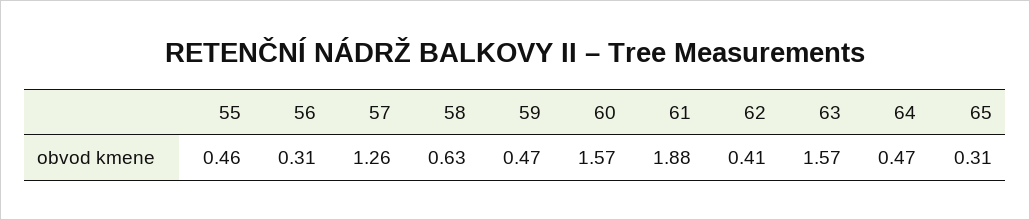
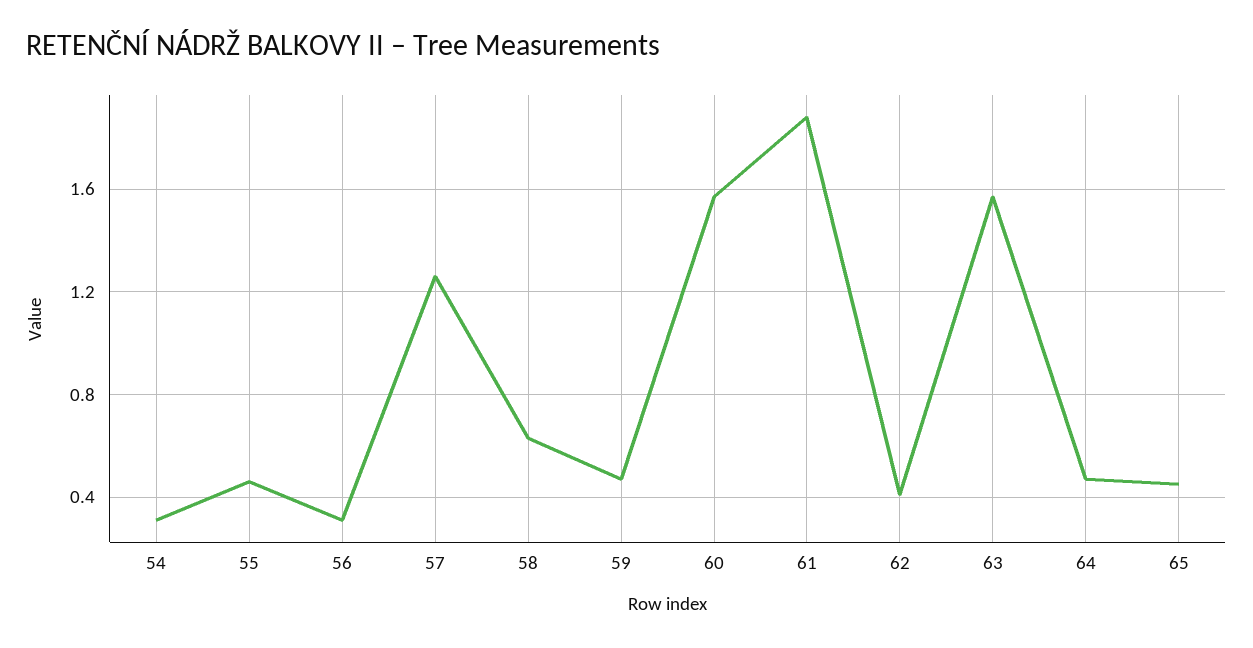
  {
    "55": 0.46,
    "56": 0.31,
    "57": 1.26,
    "58": 0.63,
    "59": 0.47,
    "60": 1.57,
    "61": 1.88,
    "62": 0.41,
    "63": 1.57,
    "64": 0.47,
-   "65": 0.31
+   "65": 0.45,
+   "54": 0.3
  }

